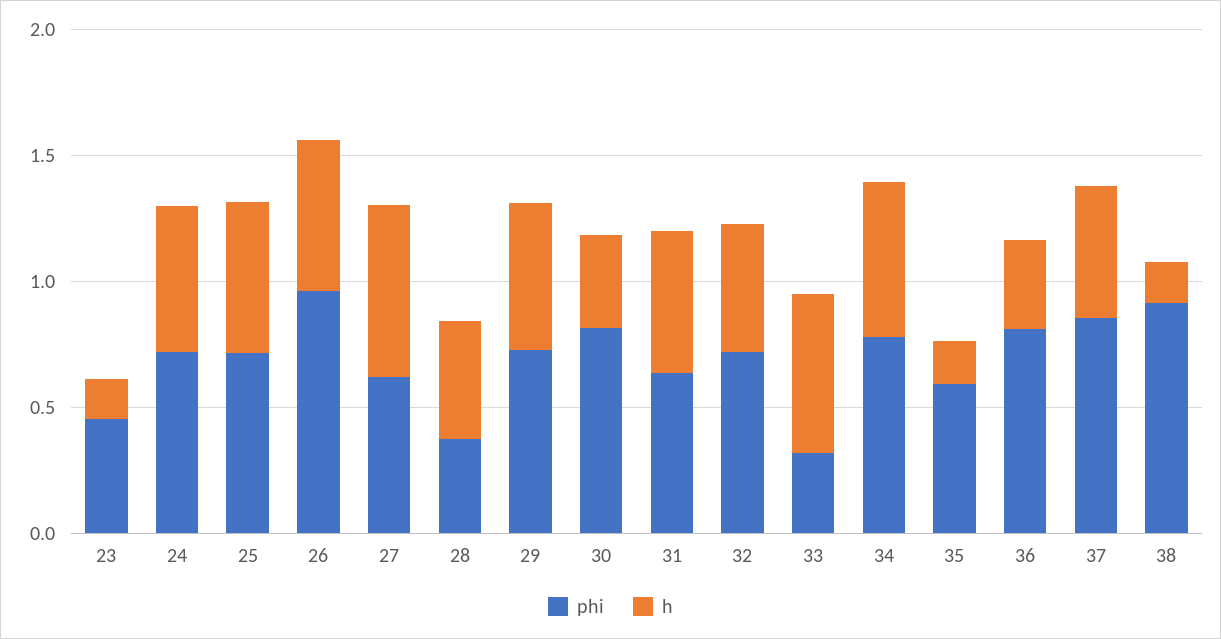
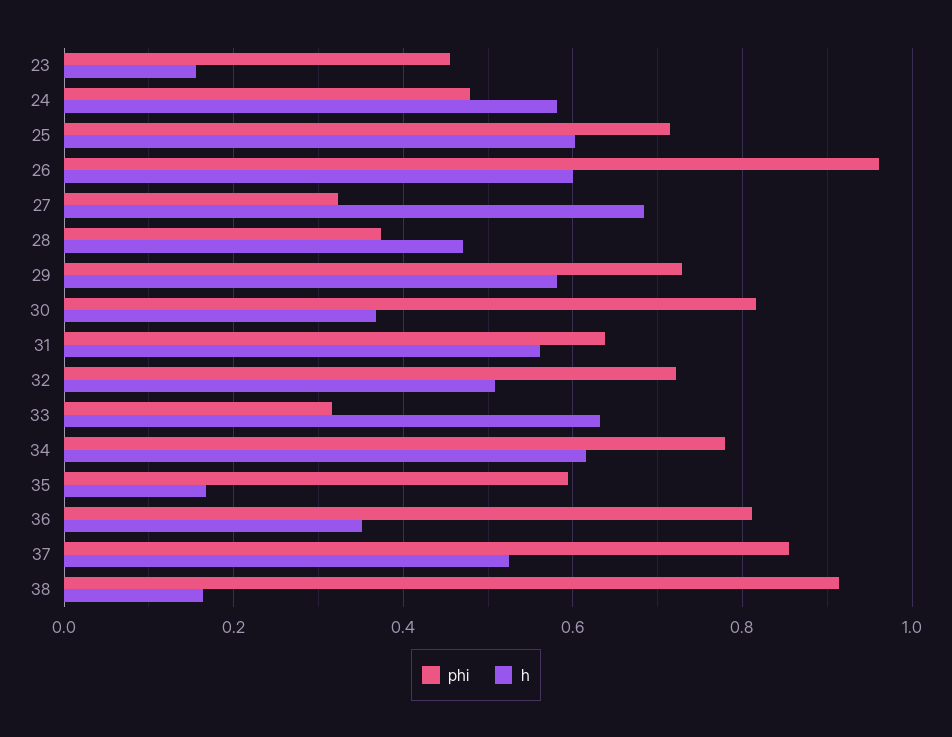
  {
    "phi": {
      "23": 0.46,
-     "24": 0.7,
+     "24": 0.48,
      "25": 0.72,
      "26": 0.96,
-     "27": 0.6,
+     "27": 0.32,
      "28": 0.38,
      "29": 0.72,
      "30": 0.82,
      "31": 0.64,
      "32": 0.72,
      "33": 0.32,
      "34": 0.78,
      "35": 0.6,
      "36": 0.82,
      "37": 0.86,
      "38": 0.92
    },
    "h": {
      "23": 0.16,
      "24": 0.58,
      "25": 0.6,
      "26": 0.6,
      "27": 0.68,
      "28": 0.48,
      "29": 0.58,
      "30": 0.36,
      "31": 0.56,
      "32": 0.5,
      "33": 0.64,
      "34": 0.62,
      "35": 0.16,
      "36": 0.36,
      "37": 0.52,
      "38": 0.16
    }
  }

